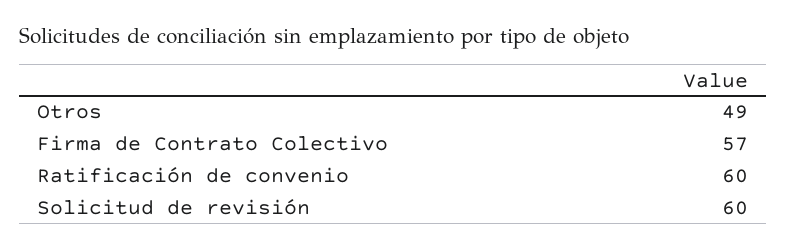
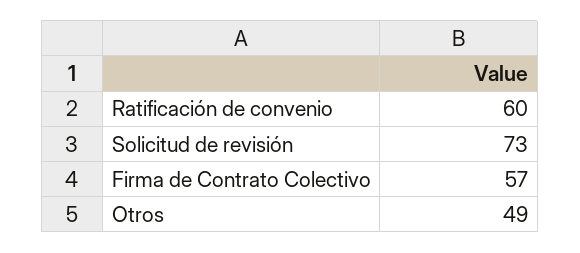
  {
    "Otros": 49,
    "Firma de Contrato Colectivo": 57,
    "Ratificación de convenio": 60,
-   "Solicitud de revisión": 60
+   "Solicitud de revisión": 73
  }

